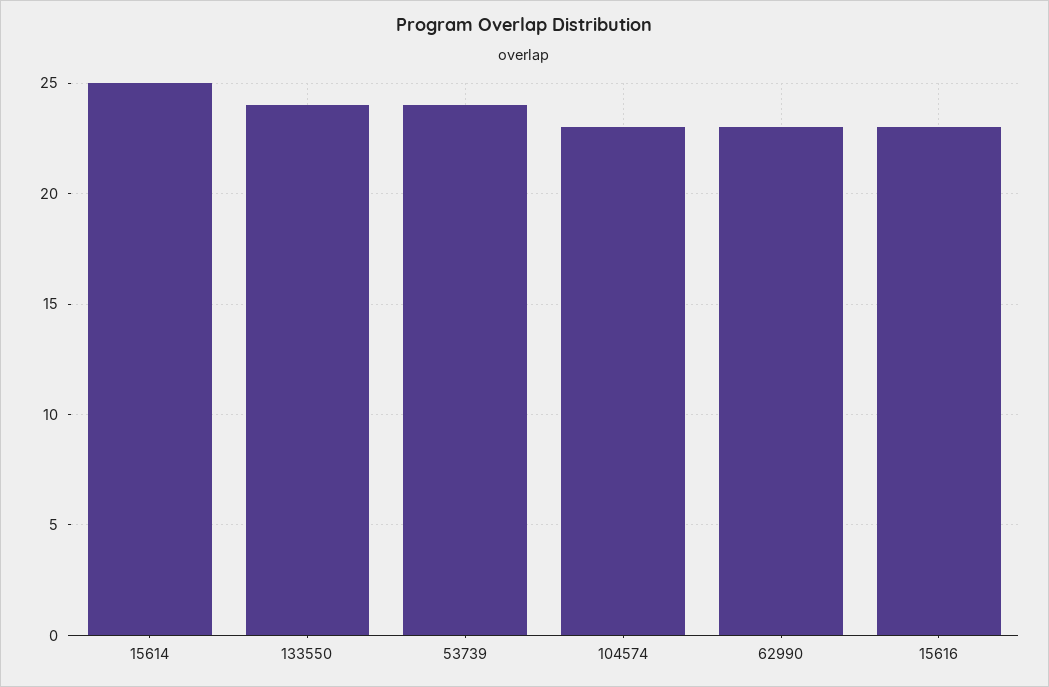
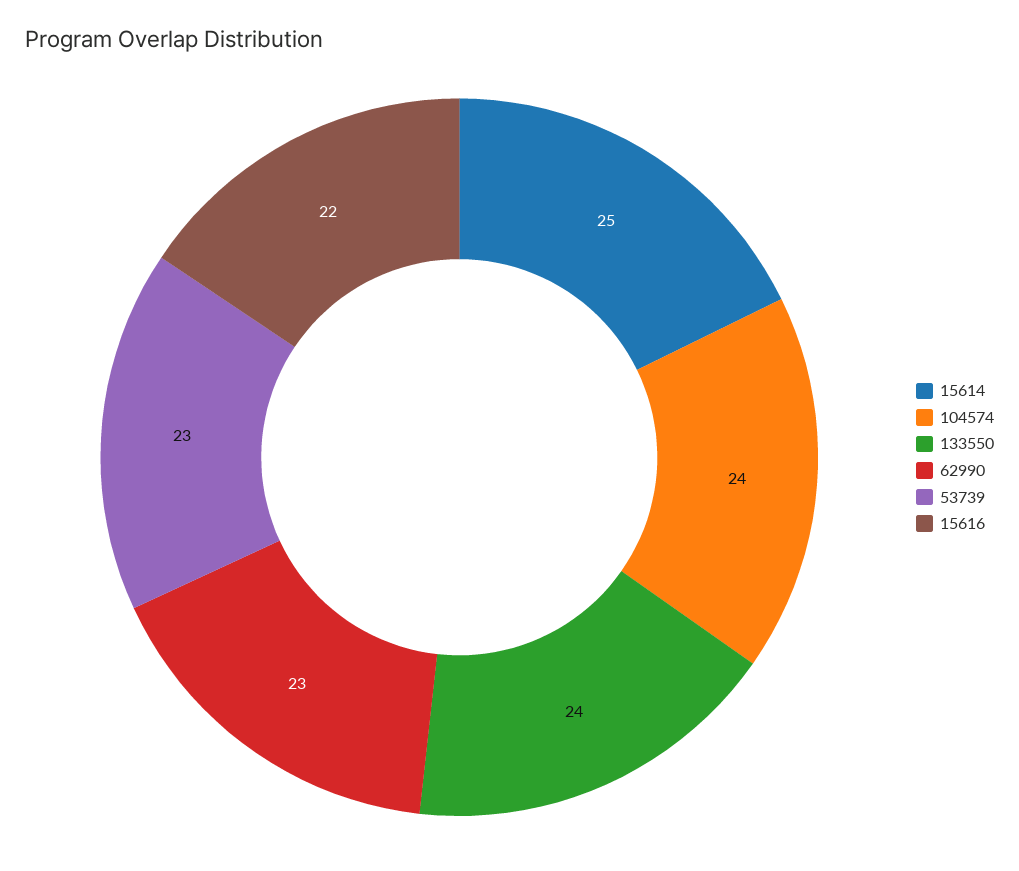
  {
    "15614": 25,
    "133550": 24,
-   "53739": 24,
+   "53739": 23,
-   "104574": 23,
+   "104574": 24,
    "62990": 23,
-   "15616": 23
+   "15616": 22
  }

